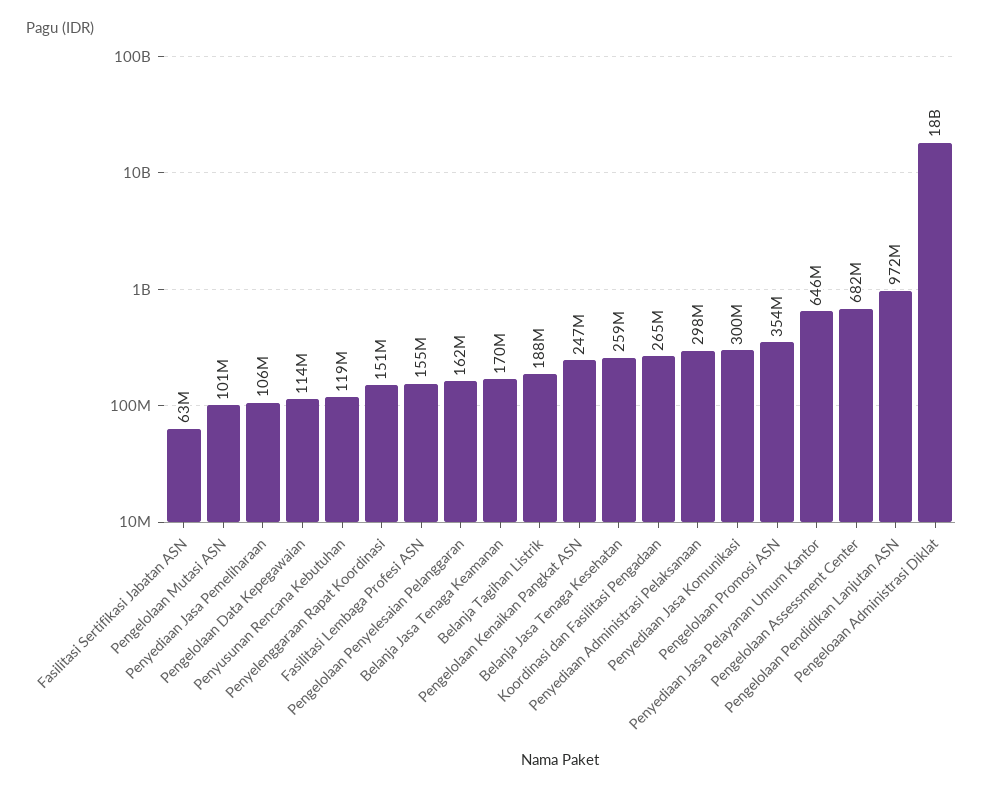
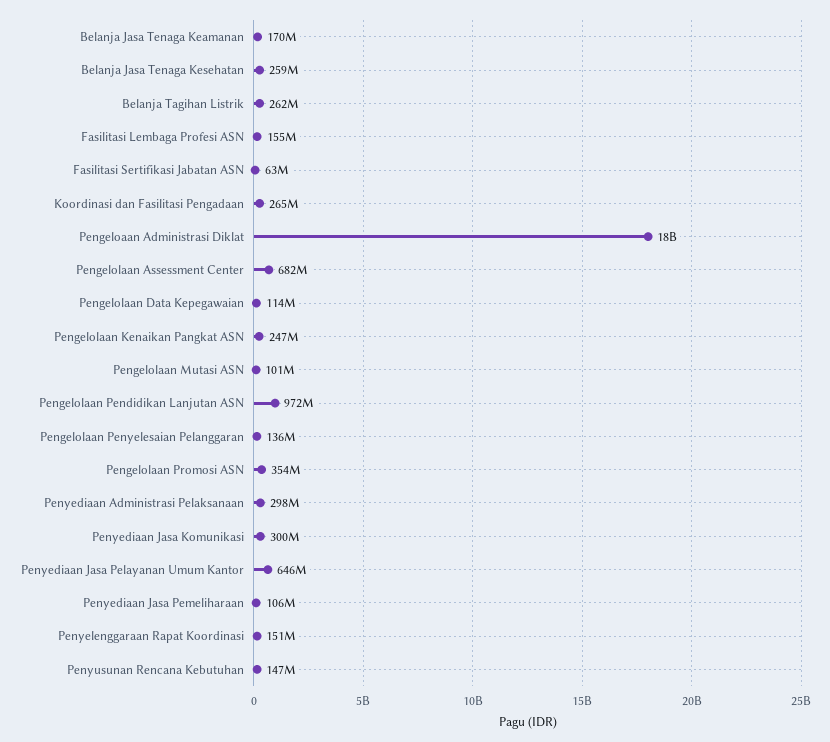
  {
    "Fasilitasi Sertifikasi Jabatan ASN": 63000000,
    "Pengelolaan Mutasi ASN": 101000000,
    "Penyediaan Jasa Pemeliharaan": 106000000,
    "Pengelolaan Data Kepegawaian": 114000000,
-   "Penyusunan Rencana Kebutuhan": 119000000,
+   "Penyusunan Rencana Kebutuhan": 147000000,
    "Penyelenggaraan Rapat Koordinasi": 151000000,
    "Fasilitasi Lembaga Profesi ASN": 155000000,
-   "Pengelolaan Penyelesaian Pelanggaran": 162000000,
+   "Pengelolaan Penyelesaian Pelanggaran": 136000000,
    "Belanja Jasa Tenaga Keamanan": 170000000,
-   "Belanja Tagihan Listrik": 188000000,
+   "Belanja Tagihan Listrik": 262000000,
    "Pengelolaan Kenaikan Pangkat ASN": 247000000,
    "Belanja Jasa Tenaga Kesehatan": 259000000,
    "Koordinasi dan Fasilitasi Pengadaan": 265000000,
    "Penyediaan Administrasi Pelaksanaan": 298000000,
    "Penyediaan Jasa Komunikasi": 300000000,
    "Pengelolaan Promosi ASN": 354000000,
    "Penyediaan Jasa Pelayanan Umum Kantor": 646000000,
    "Pengelolaan Assessment Center": 682000000,
    "Pengelolaan Pendidikan Lanjutan ASN": 972000000,
    "Pengeloaan Administrasi Diklat": 18000000000
  }

